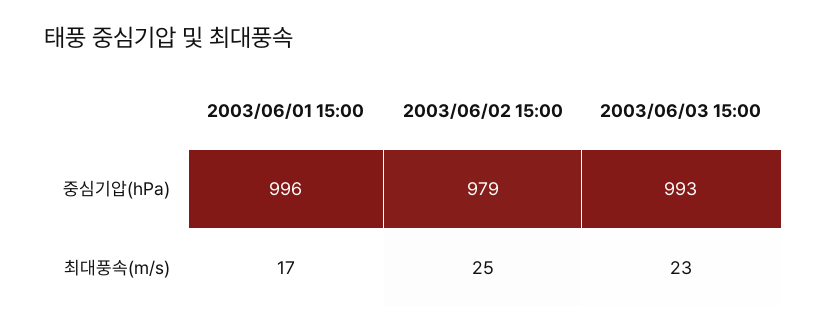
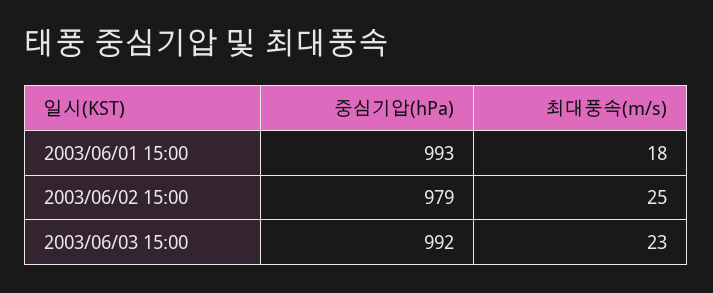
  {
    "2003/06/01 15:00": {
-     "중심기압(hPa)": 996,
+     "중심기압(hPa)": 993,
-     "최대풍속(m/s)": 17
+     "최대풍속(m/s)": 18
    },
    "2003/06/02 15:00": {
      "중심기압(hPa)": 979,
      "최대풍속(m/s)": 25
    },
    "2003/06/03 15:00": {
-     "중심기압(hPa)": 993,
+     "중심기압(hPa)": 992,
      "최대풍속(m/s)": 23
    }
  }

